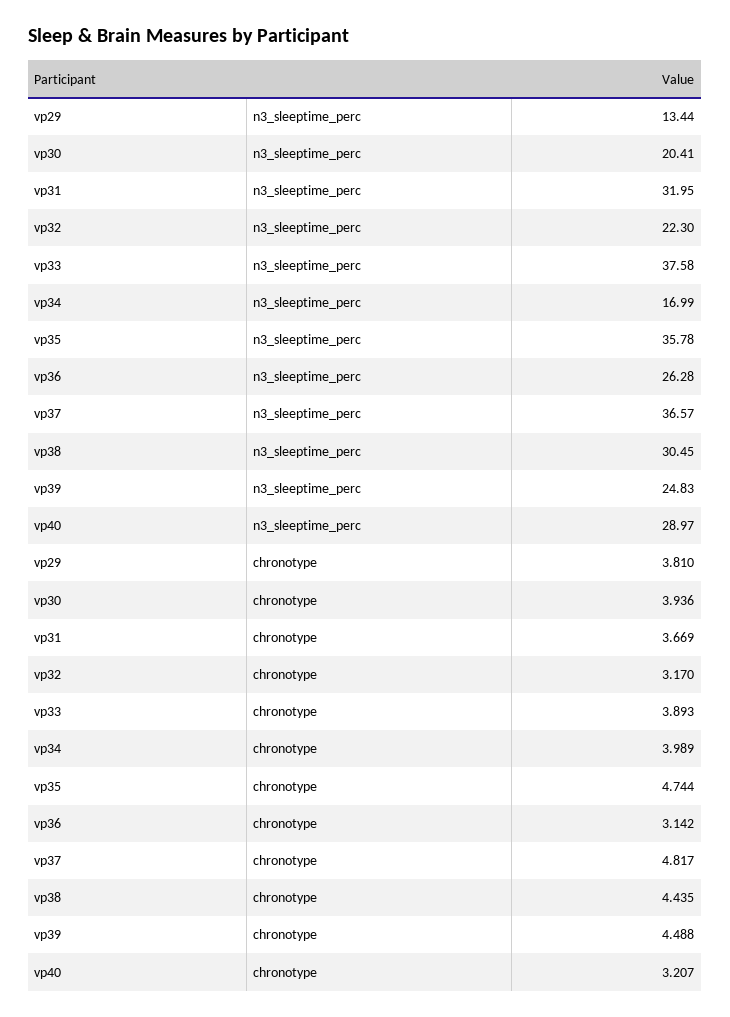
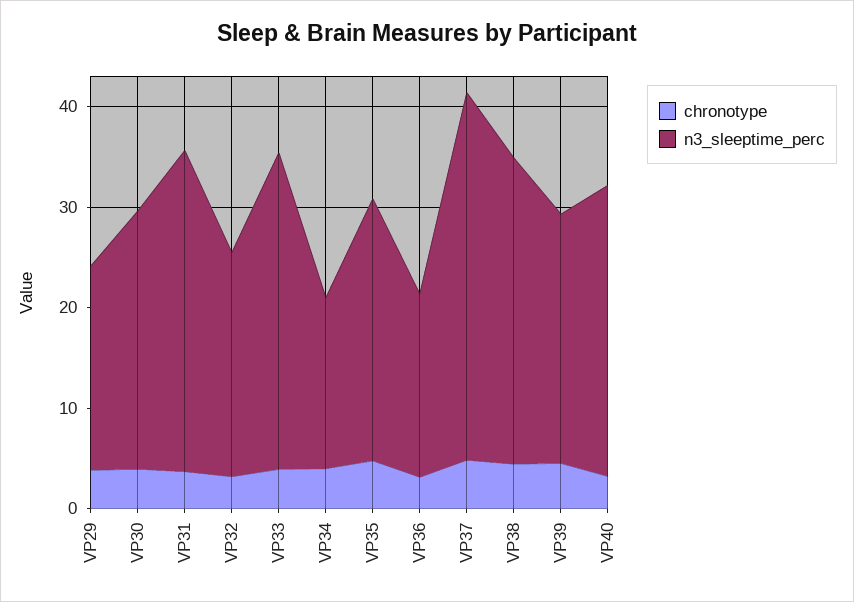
  {
    "n3_sleeptime_perc": {
-     "vp29": 13.44,
+     "vp29": 20,
-     "vp30": 20.41,
+     "vp30": 26,
      "vp31": 31.95,
      "vp32": 22.3,
-     "vp33": 37.58,
+     "vp33": 32,
      "vp34": 16.99,
-     "vp35": 35.78,
+     "vp35": 26,
-     "vp36": 26.28,
+     "vp36": 18,
      "vp37": 36.57,
      "vp38": 30.45,
      "vp39": 24.83,
      "vp40": 28.97
    },
    "chronotype": {
      "vp29": 3.81,
      "vp30": 3.936,
      "vp31": 3.669,
      "vp32": 3.17,
      "vp33": 3.893,
      "vp34": 3.989,
      "vp35": 4.744,
      "vp36": 3.142,
      "vp37": 4.817,
      "vp38": 4.435,
      "vp39": 4.488,
      "vp40": 3.207
    }
  }

